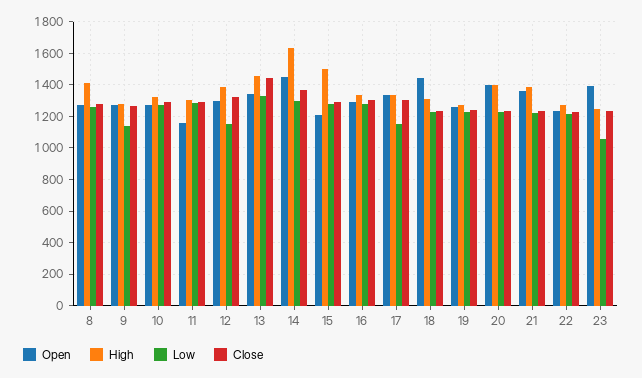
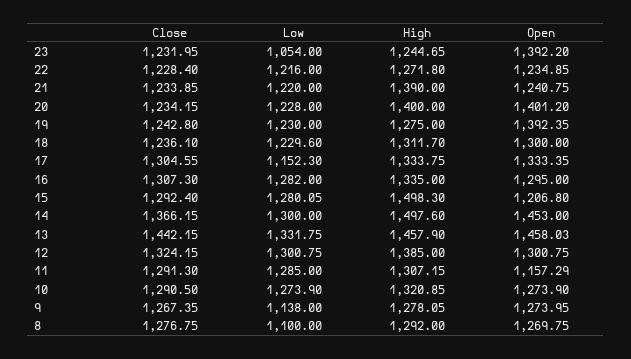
  {
    "Open": {
      "8": 1269.75,
      "9": 1273.95,
      "10": 1273.9,
      "11": 1157.29,
      "12": 1300.75,
-     "13": 1350,
+     "13": 1458.03,
      "14": 1453,
      "15": 1206.8,
      "16": 1295,
      "17": 1333.35,
-     "18": 1450,
+     "18": 1300,
-     "19": 1250,
+     "19": 1392.35,
      "20": 1401.2,
-     "21": 1350,
+     "21": 1240.75,
      "22": 1234.85,
      "23": 1392.2
    },
    "High": {
-     "8": 1400,
+     "8": 1292,
      "9": 1278.05,
      "10": 1320.85,
      "11": 1307.15,
      "12": 1385,
      "13": 1457.9,
-     "14": 1650,
+     "14": 1497.6,
      "15": 1498.3,
      "16": 1335,
      "17": 1333.75,
      "18": 1311.7,
      "19": 1275,
      "20": 1400,
      "21": 1390,
      "22": 1271.8,
      "23": 1244.65
    },
    "Low": {
-     "8": 1250,
+     "8": 1100,
      "9": 1138,
      "10": 1273.9,
      "11": 1285,
-     "12": 1150,
+     "12": 1300.75,
      "13": 1331.75,
      "14": 1300,
      "15": 1280.05,
      "16": 1282,
      "17": 1152.3,
      "18": 1229.6,
      "19": 1230,
      "20": 1228,
      "21": 1220,
      "22": 1216,
      "23": 1054
    },
    "Close": {
      "8": 1276.75,
      "9": 1267.35,
      "10": 1290.5,
      "11": 1291.3,
      "12": 1324.15,
      "13": 1442.15,
      "14": 1366.15,
      "15": 1292.4,
      "16": 1307.3,
      "17": 1304.55,
      "18": 1236.1,
      "19": 1242.8,
      "20": 1234.15,
      "21": 1233.85,
      "22": 1228.4,
      "23": 1231.95
    }
  }

